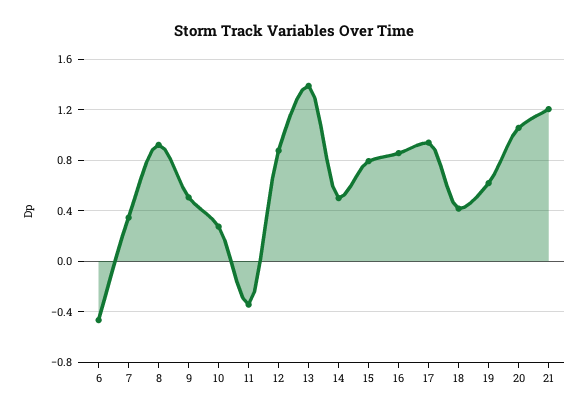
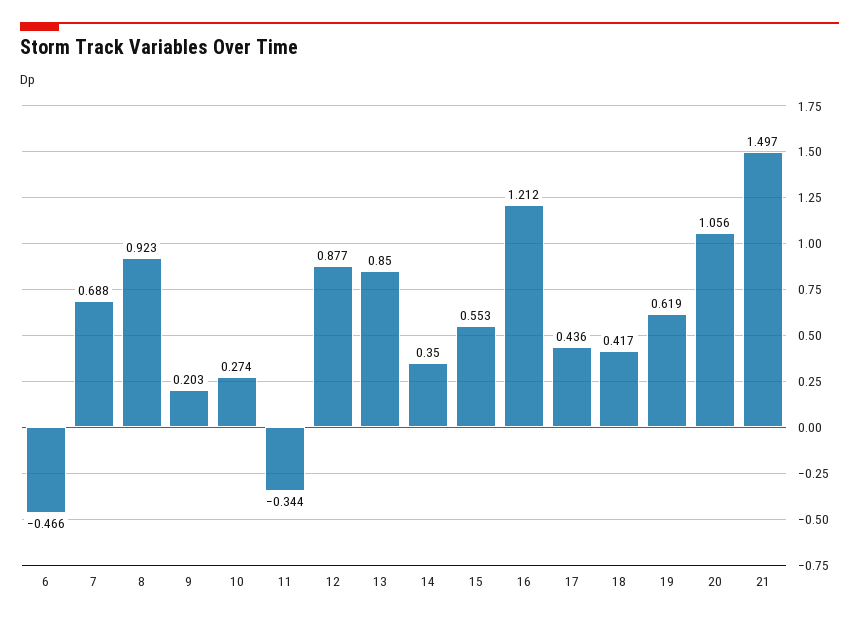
  {
    "6": -0.466,
-   "7": 0.35,
+   "7": 0.688,
    "8": 0.923,
-   "9": 0.5,
+   "9": 0.203,
    "10": 0.274,
    "11": -0.344,
    "12": 0.877,
-   "13": 1.4,
+   "13": 0.85,
-   "14": 0.5,
+   "14": 0.35,
-   "15": 0.8,
+   "15": 0.553,
-   "16": 0.85,
+   "16": 1.212,
-   "17": 0.95,
+   "17": 0.436,
    "18": 0.417,
    "19": 0.619,
    "20": 1.056,
-   "21": 1.2
+   "21": 1.497
  }

